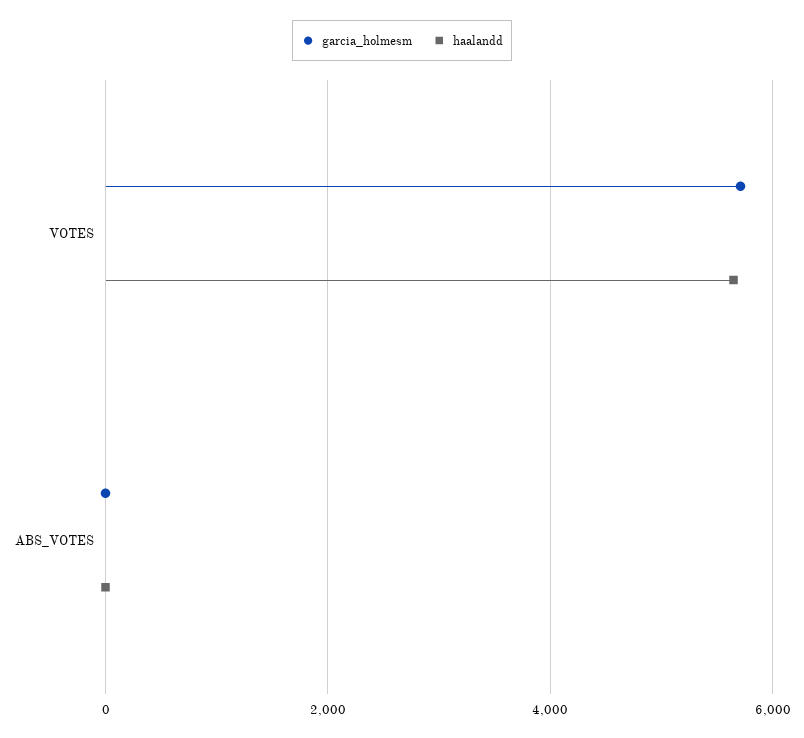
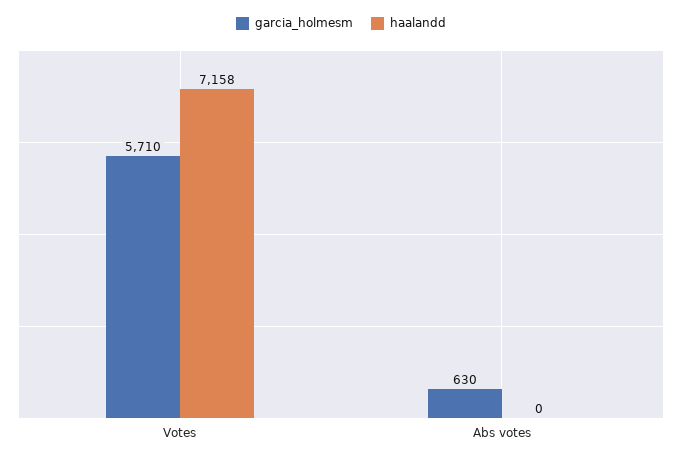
  {
    "garcia_holmesm": {
      "VOTES": 5710,
-     "ABS_VOTES": 0
+     "ABS_VOTES": 630
    },
    "haalandd": {
-     "VOTES": 5600,
+     "VOTES": 7158,
      "ABS_VOTES": 0
    }
  }

